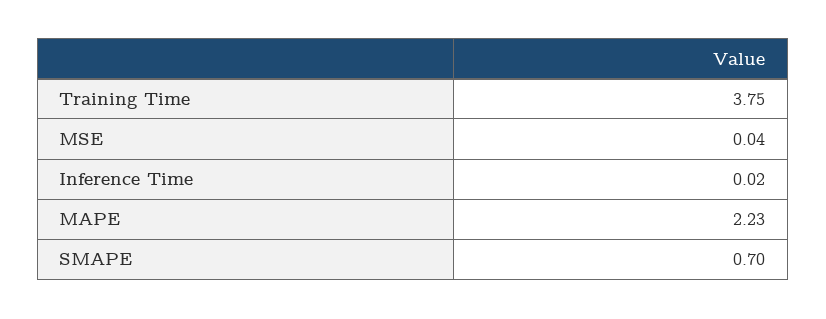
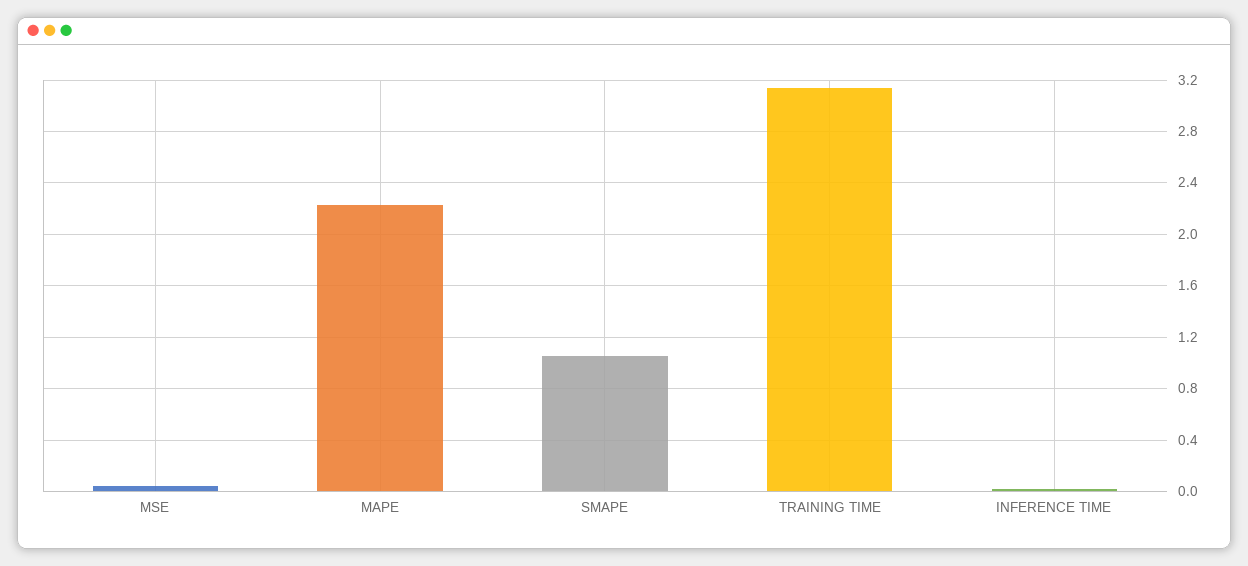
  {
-   "Training Time": 3.75,
+   "Training Time": 3.15,
    "MSE": 0.04,
    "Inference Time": 0.02,
    "MAPE": 2.23,
-   "SMAPE": 0.7
+   "SMAPE": 1.05
  }

